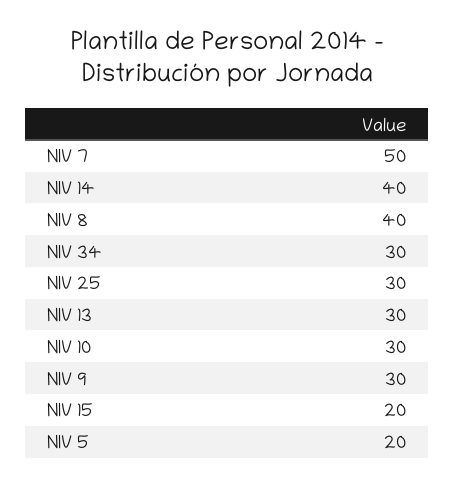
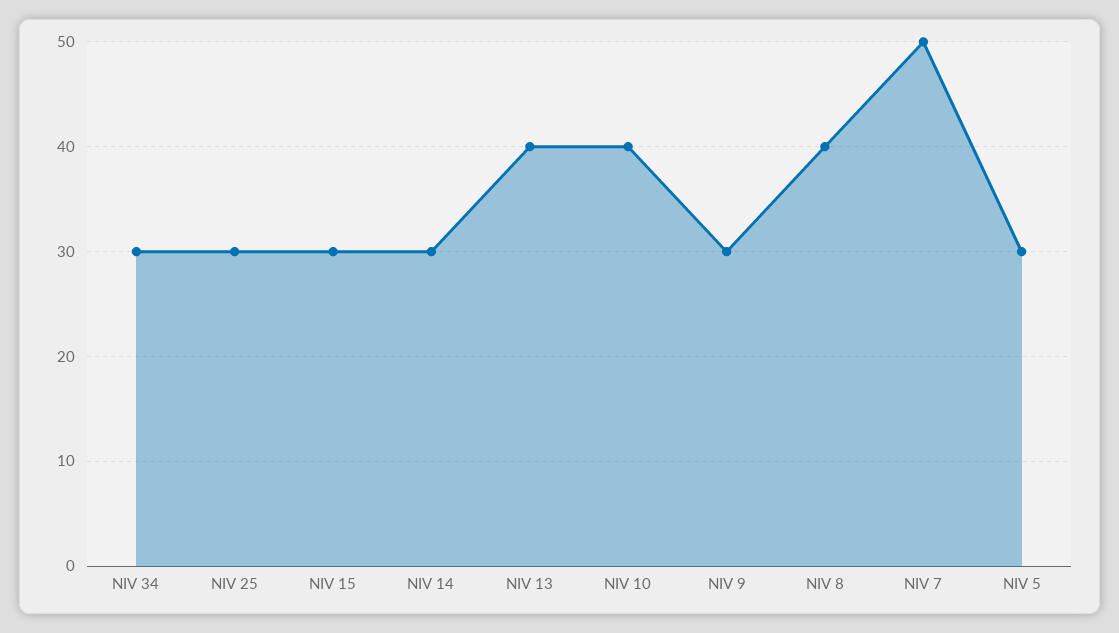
  {
    "NIV 7": 50,
-   "NIV 14": 40,
+   "NIV 14": 30,
    "NIV 8": 40,
    "NIV 34": 30,
    "NIV 25": 30,
-   "NIV 13": 30,
+   "NIV 13": 40,
-   "NIV 10": 30,
+   "NIV 10": 40,
    "NIV 9": 30,
-   "NIV 15": 20,
+   "NIV 15": 30,
-   "NIV 5": 20
+   "NIV 5": 30
  }

